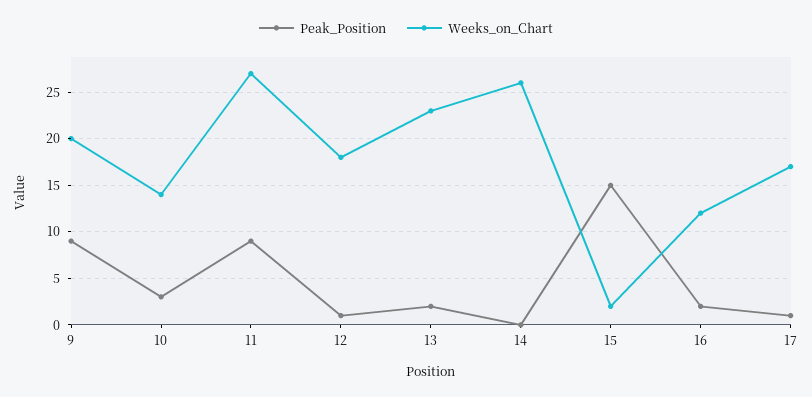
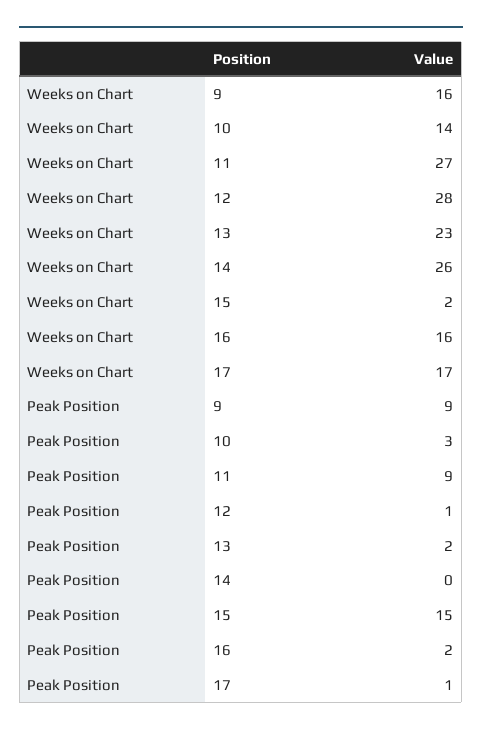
  {
    "Peak_Position": {
      "9": 9,
      "10": 3,
      "11": 9,
      "12": 1,
      "13": 2,
      "14": 0,
      "15": 15,
      "16": 2,
      "17": 1
    },
    "Weeks_on_Chart": {
-     "9": 20,
+     "9": 16,
      "10": 14,
      "11": 27,
-     "12": 18,
+     "12": 28,
      "13": 23,
      "14": 26,
      "15": 2,
-     "16": 12,
+     "16": 16,
      "17": 17
    }
  }

